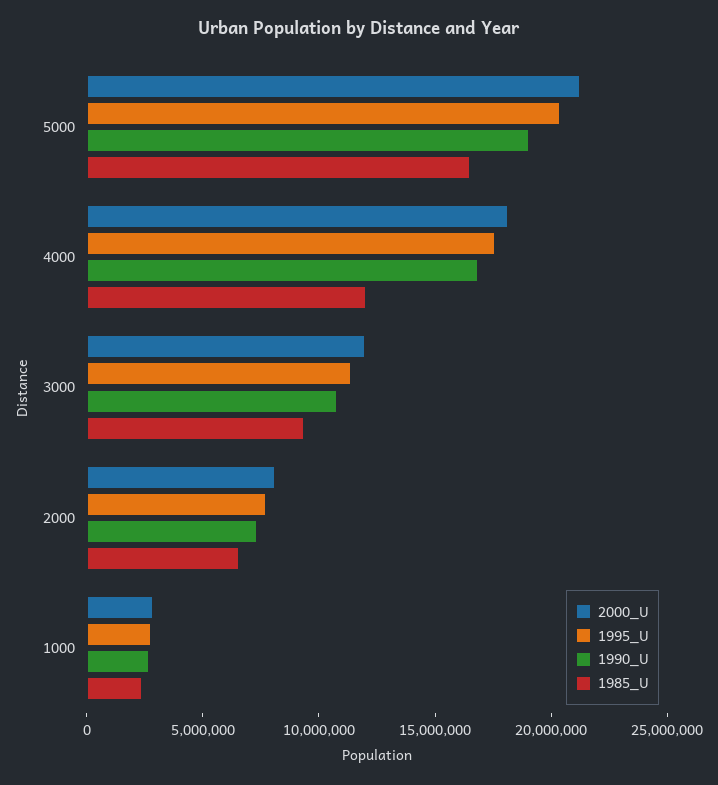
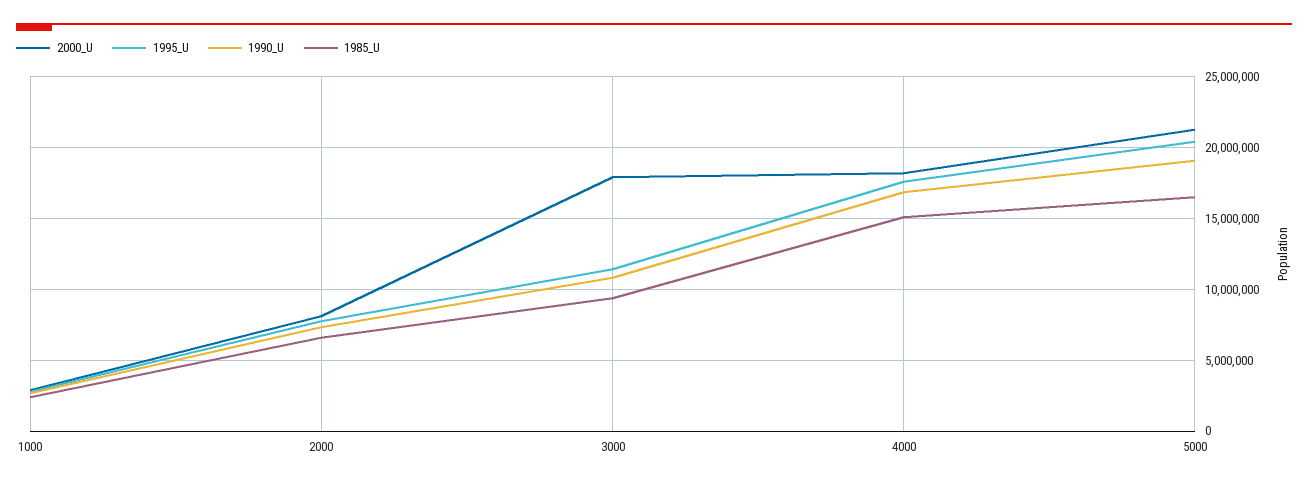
  {
    "2000_U": {
      "5000": 21000000,
      "4000": 18000000,
-     "3000": 12000000,
+     "3000": 18000000,
      "2000": 8000000,
      "1000": 3000000
    },
    "1995_U": {
      "5000": 20500000,
      "4000": 17500000,
      "3000": 11500000,
      "2000": 7500000,
      "1000": 3000000
    },
    "1990_U": {
      "5000": 19000000,
      "4000": 17000000,
      "3000": 11000000,
      "2000": 7500000,
      "1000": 2500000
    },
    "1985_U": {
      "5000": 16500000,
-     "4000": 12000000,
+     "4000": 15000000,
      "3000": 9500000,
      "2000": 6500000,
      "1000": 2500000
    }
  }

